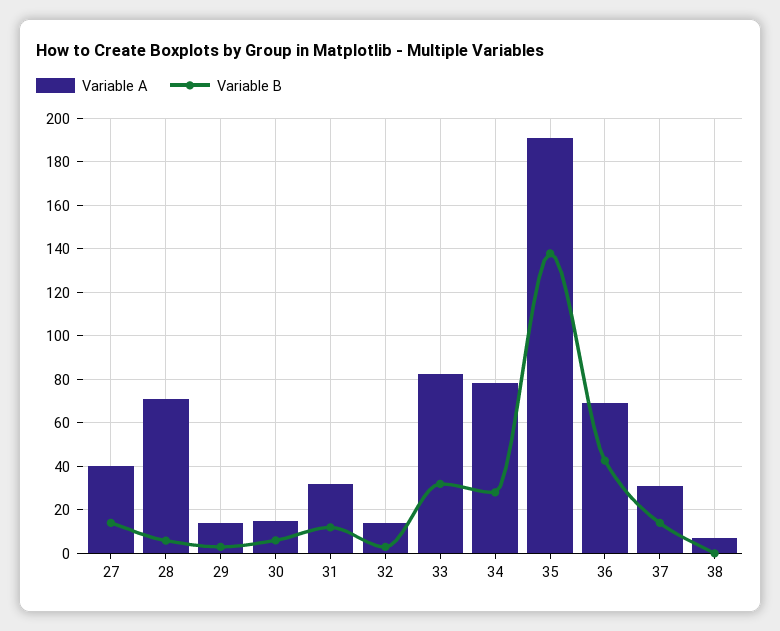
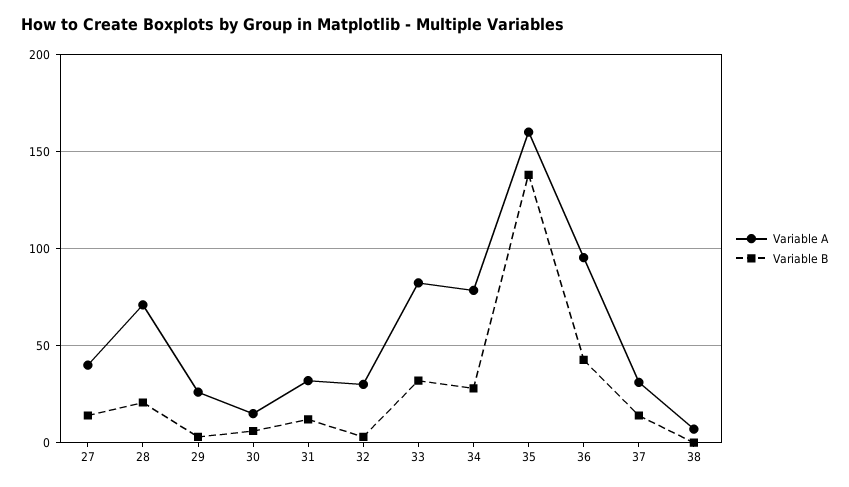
  {
    "Variable A": {
      "27": 40,
      "28": 70,
-     "29": 15,
+     "29": 25,
      "30": 15,
      "31": 30,
-     "32": 15,
+     "32": 30,
      "33": 80,
      "34": 80,
-     "35": 190,
+     "35": 160,
-     "36": 70,
+     "36": 95,
      "37": 30,
      "38": 5
    },
    "Variable B": {
      "27": 15,
-     "28": 5,
+     "28": 20,
      "29": 5,
      "30": 5,
      "31": 10,
      "32": 5,
      "33": 30,
      "34": 30,
      "35": 140,
      "36": 45,
      "37": 15,
      "38": 0
    }
  }

